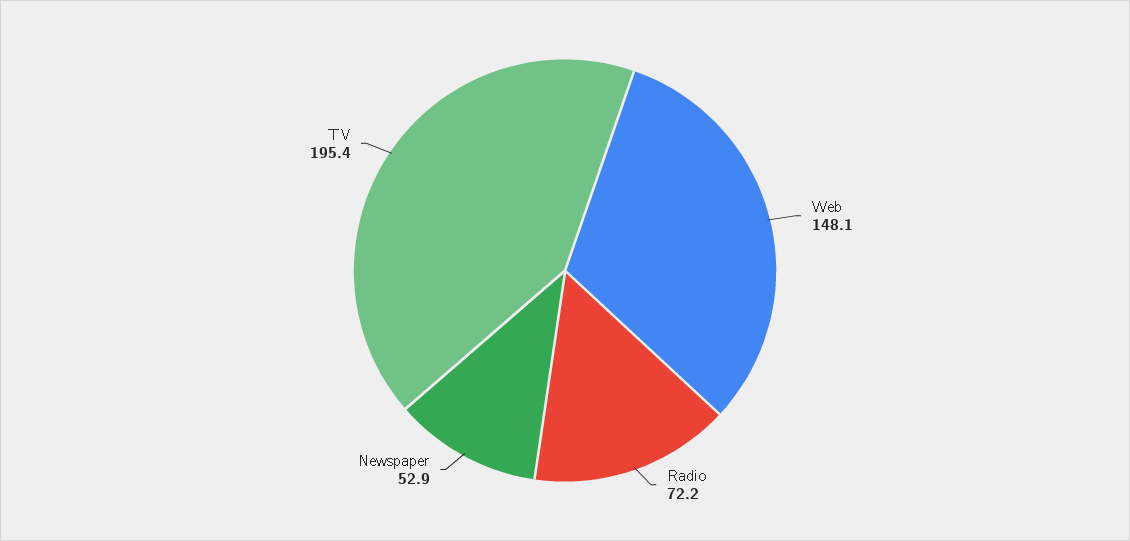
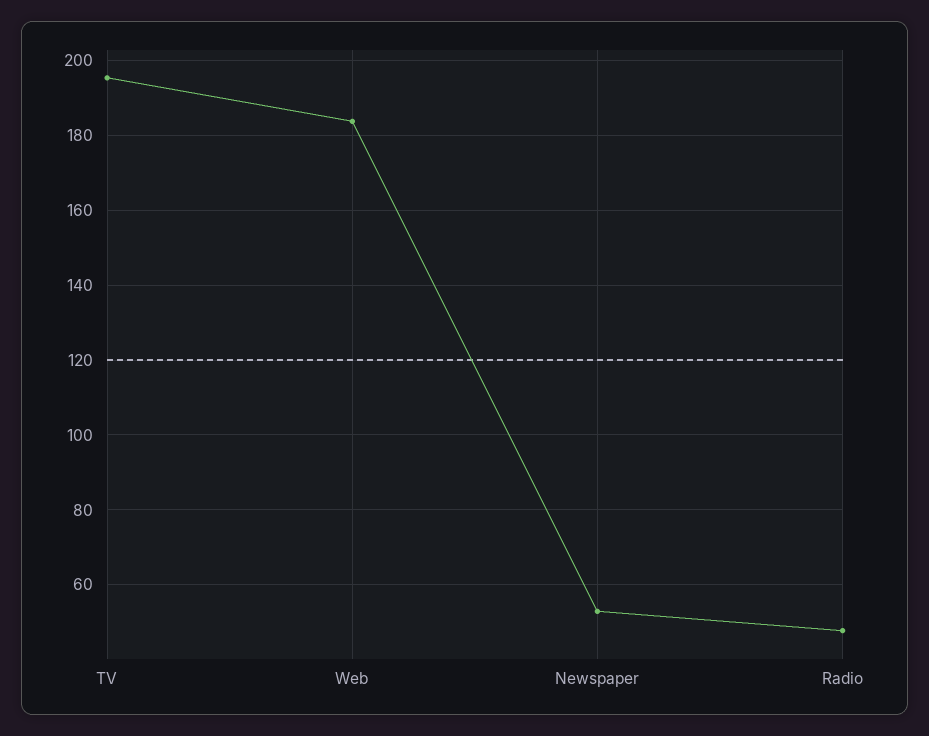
  {
-   "Web": 148.1,
+   "Web": 184,
-   "Radio": 72.2,
+   "Radio": 48,
    "Newspaper": 52.9,
    "TV": 195.4
  }

